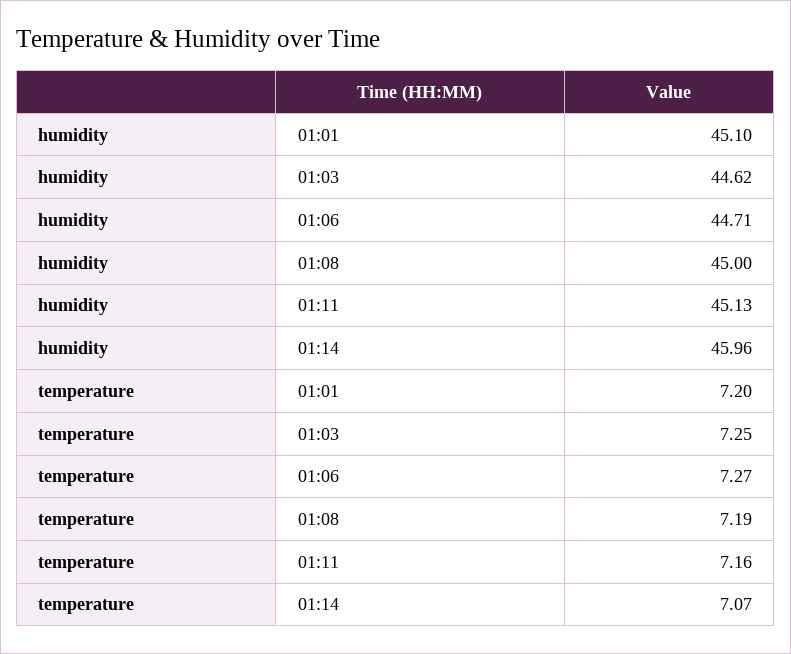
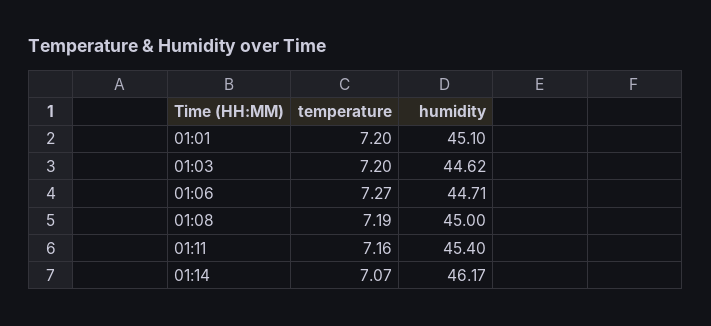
  {
    "humidity": {
      "01:01": 45.1,
      "01:03": 44.62,
      "01:06": 44.71,
      "01:08": 45,
-     "01:11": 45.13,
+     "01:11": 45.4,
-     "01:14": 45.96
+     "01:14": 46.17
    },
    "temperature": {
      "01:01": 7.2,
-     "01:03": 7.25,
+     "01:03": 7.2,
      "01:06": 7.27,
      "01:08": 7.19,
      "01:11": 7.16,
      "01:14": 7.07
    }
  }

